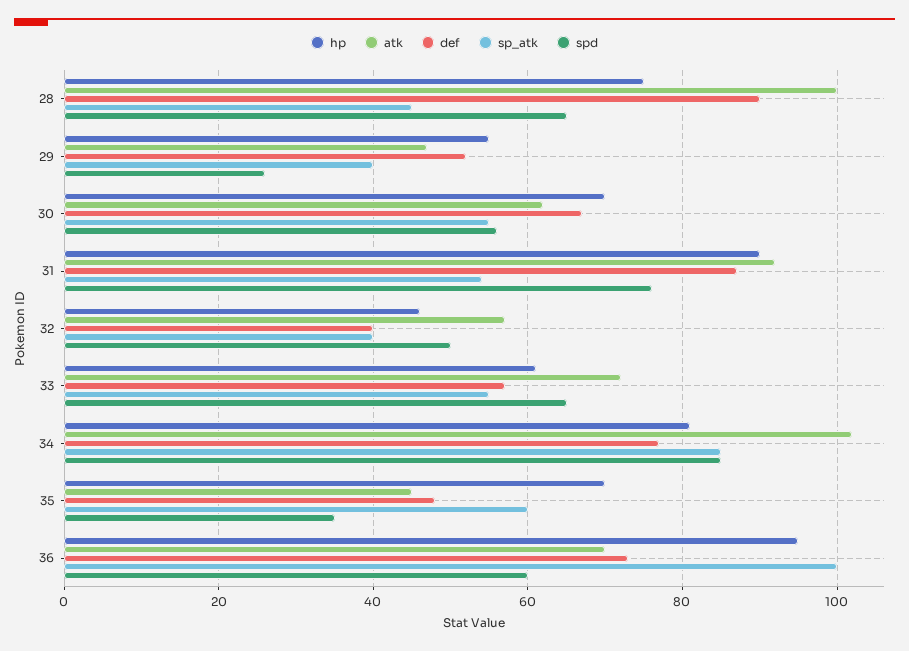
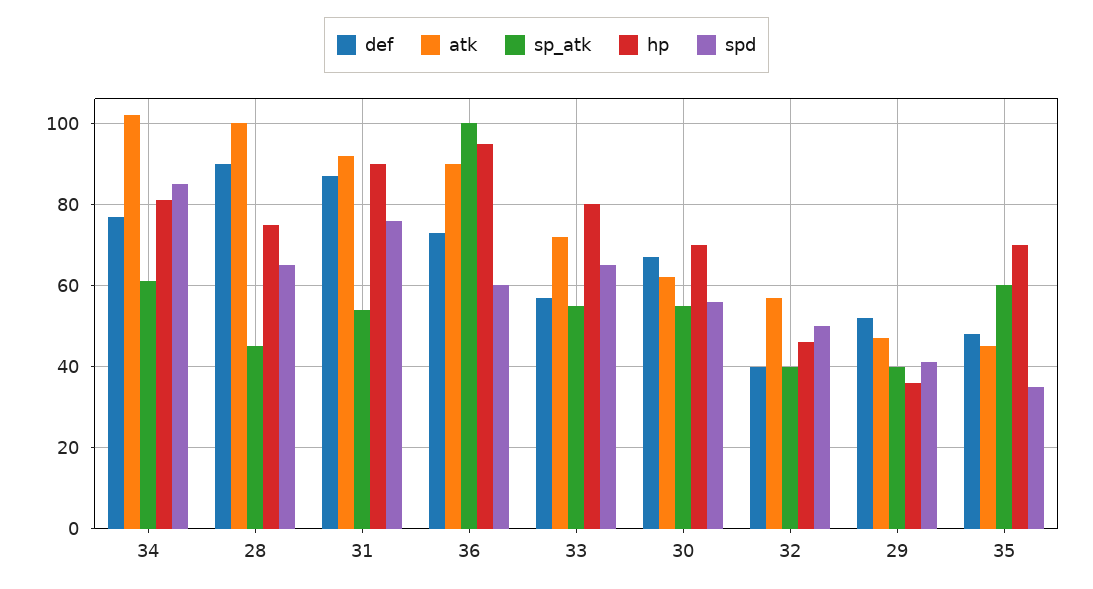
  {
    "hp": {
      "28": 75,
-     "29": 55,
+     "29": 35,
      "30": 70,
      "31": 90,
      "32": 45,
-     "33": 60,
+     "33": 80,
      "34": 80,
      "35": 70,
      "36": 95
    },
    "atk": {
      "28": 100,
      "29": 45,
      "30": 60,
      "31": 90,
      "32": 55,
      "33": 70,
      "34": 100,
      "35": 45,
-     "36": 70
+     "36": 90
    },
    "def": {
      "28": 90,
      "29": 50,
      "30": 65,
      "31": 85,
      "32": 40,
      "33": 55,
      "34": 75,
      "35": 50,
      "36": 75
    },
    "sp_atk": {
      "28": 45,
      "29": 40,
      "30": 55,
      "31": 55,
      "32": 40,
      "33": 55,
-     "34": 85,
+     "34": 60,
      "35": 60,
      "36": 100
    },
    "spd": {
      "28": 65,
-     "29": 25,
+     "29": 40,
      "30": 55,
      "31": 75,
      "32": 50,
      "33": 65,
      "34": 85,
      "35": 35,
      "36": 60
    }
  }

